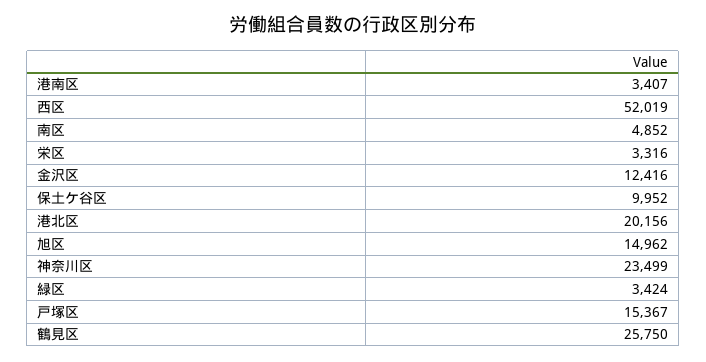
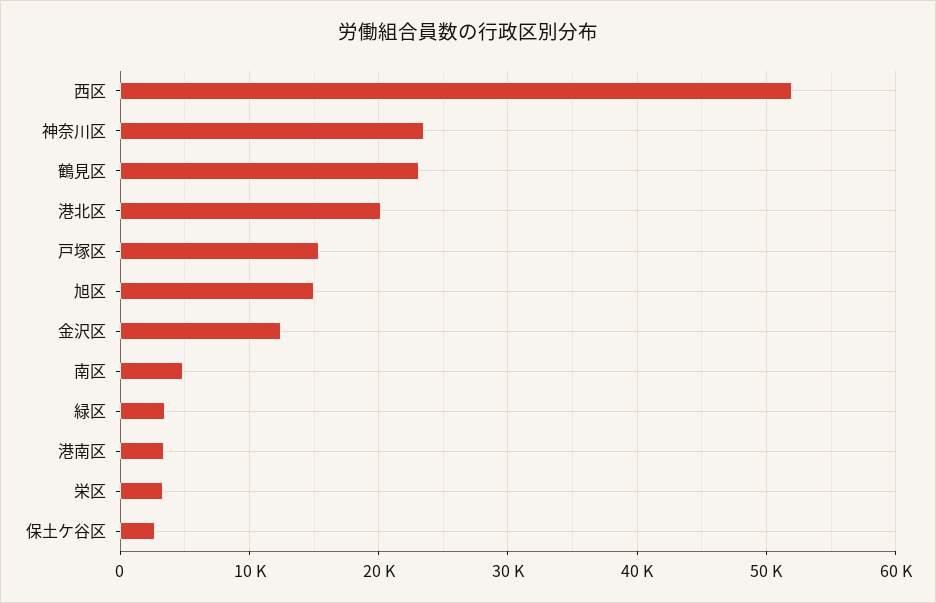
  {
    "港南区": 3407,
    "西区": 52019,
    "南区": 4852,
    "栄区": 3316,
    "金沢区": 12416,
-   "保土ケ谷区": 9952,
+   "保土ケ谷区": 3000,
    "港北区": 20156,
    "旭区": 14962,
    "神奈川区": 23499,
    "緑区": 3424,
    "戸塚区": 15367,
-   "鶴見区": 25750
+   "鶴見区": 23000
  }

